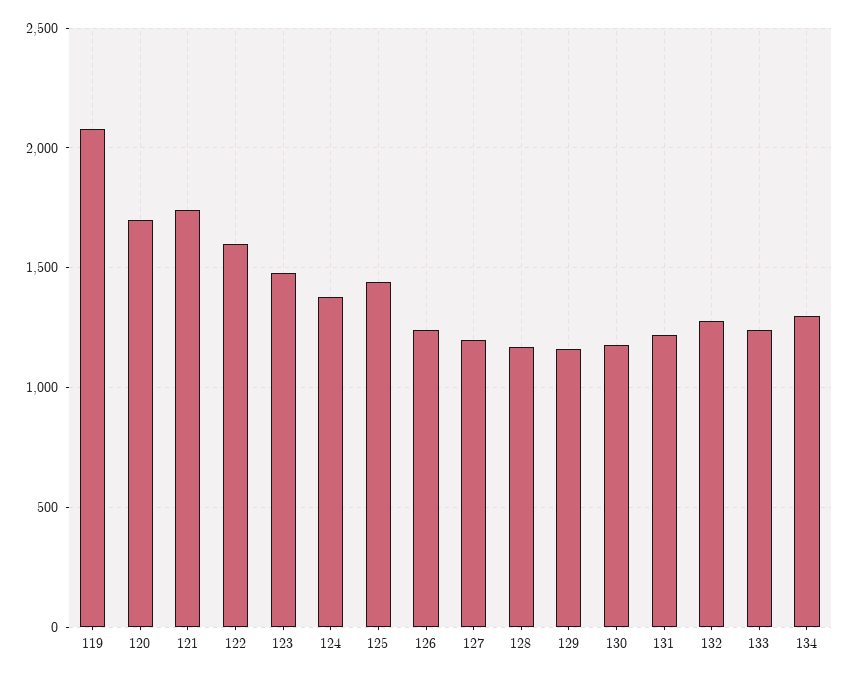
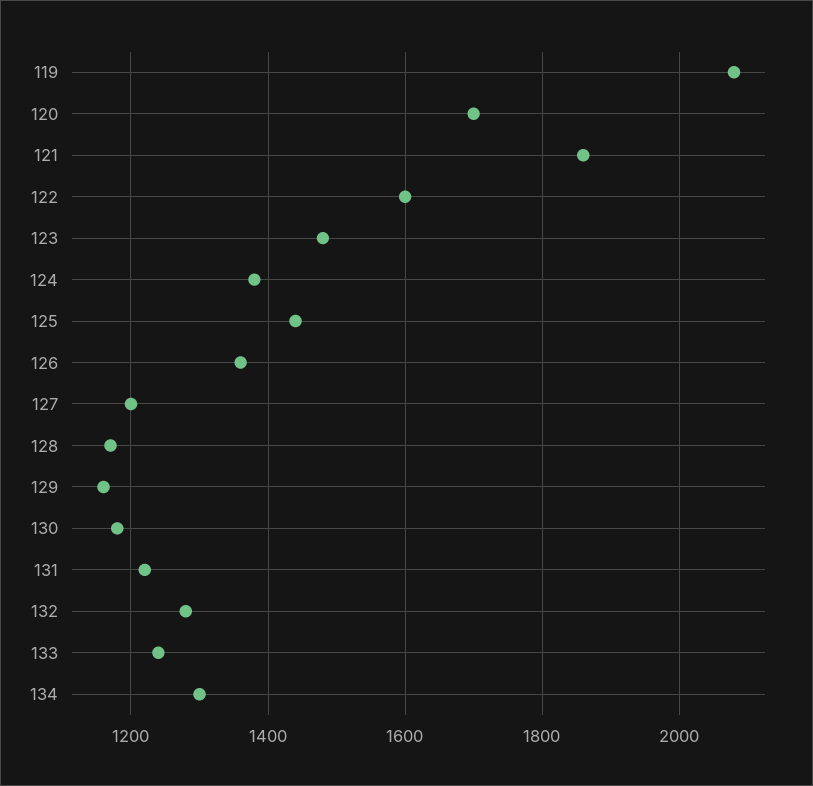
  {
    "119": 2080,
    "120": 1700,
-   "121": 1750,
+   "121": 1860,
    "122": 1600,
    "123": 1480,
    "124": 1380,
    "125": 1440,
-   "126": 1250,
+   "126": 1360,
    "127": 1200,
    "128": 1180,
    "129": 1160,
    "130": 1180,
    "131": 1220,
    "132": 1280,
    "133": 1240,
    "134": 1300
  }

